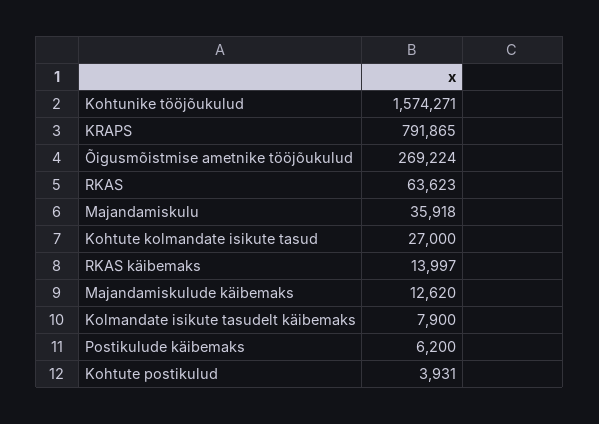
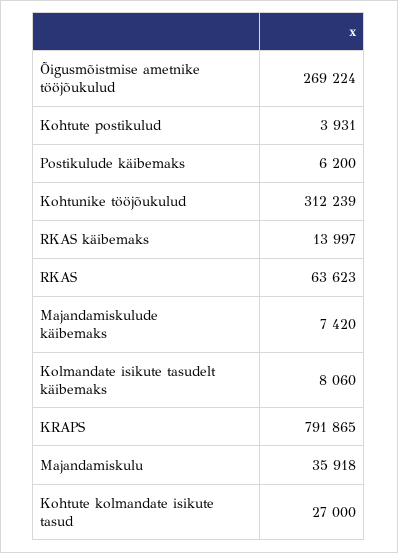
  {
-   "Kohtunike tööjõukulud": 1574271,
+   "Kohtunike tööjõukulud": 312239,
    "KRAPS": 791865,
    "Õigusmõistmise ametnike tööjõukulud": 269224,
    "RKAS": 63623,
    "Majandamiskulu": 35918,
    "Kohtute kolmandate isikute tasud": 27000,
    "RKAS käibemaks": 13997,
-   "Majandamiskulude käibemaks": 12620,
+   "Majandamiskulude käibemaks": 7420,
-   "Kolmandate isikute tasudelt käibemaks": 7900,
+   "Kolmandate isikute tasudelt käibemaks": 8060,
    "Postikulude käibemaks": 6200,
    "Kohtute postikulud": 3931
  }

